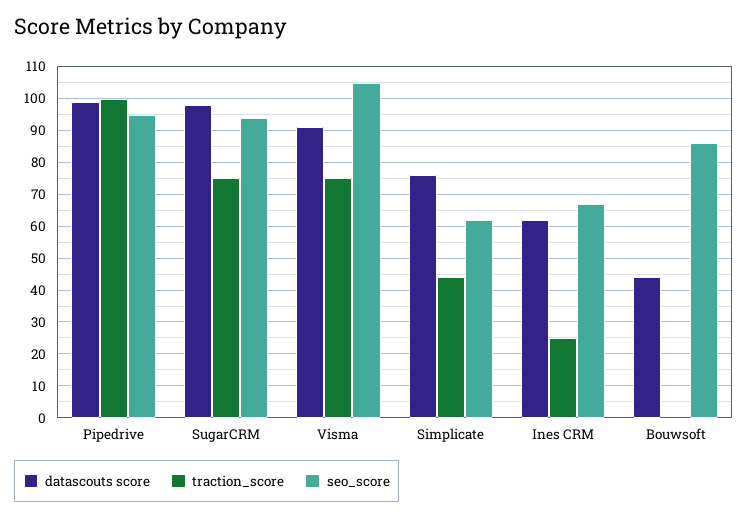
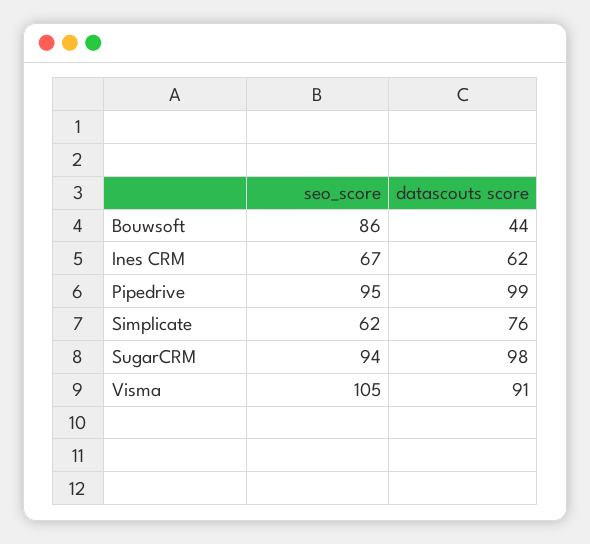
  {
    "datascouts score": {
      "Pipedrive": 99,
      "SugarCRM": 98,
      "Visma": 91,
      "Simplicate": 76,
      "Ines CRM": 62,
      "Bouwsoft": 44
    },
-   "traction_score": {
-     "Pipedrive": 100,
-     "SugarCRM": 75,
-     "Visma": 75,
-     "Simplicate": 45,
-     "Ines CRM": 25,
-     "Bouwsoft": 0
-   },
    "seo_score": {
      "Pipedrive": 95,
      "SugarCRM": 94,
      "Visma": 105,
      "Simplicate": 62,
      "Ines CRM": 67,
      "Bouwsoft": 86
    }
  }

